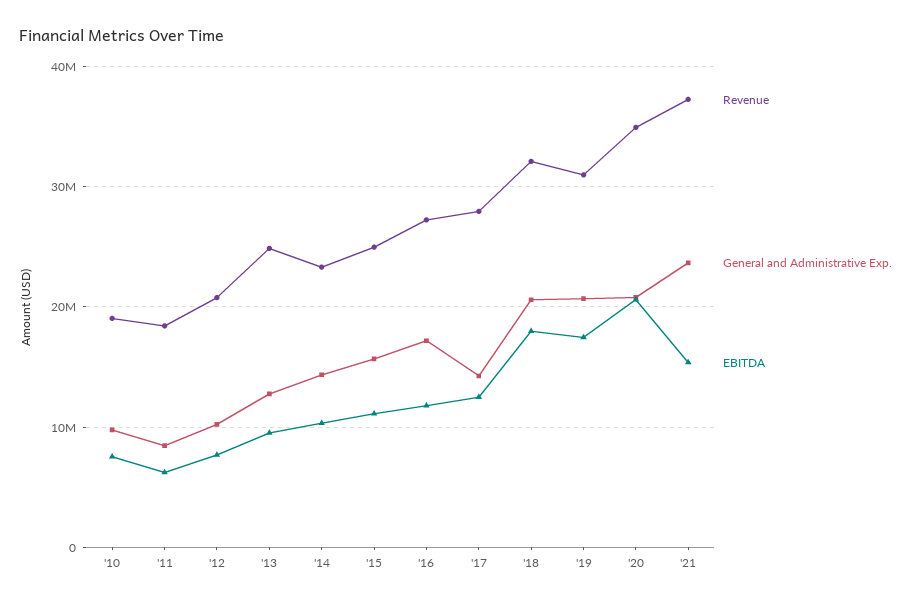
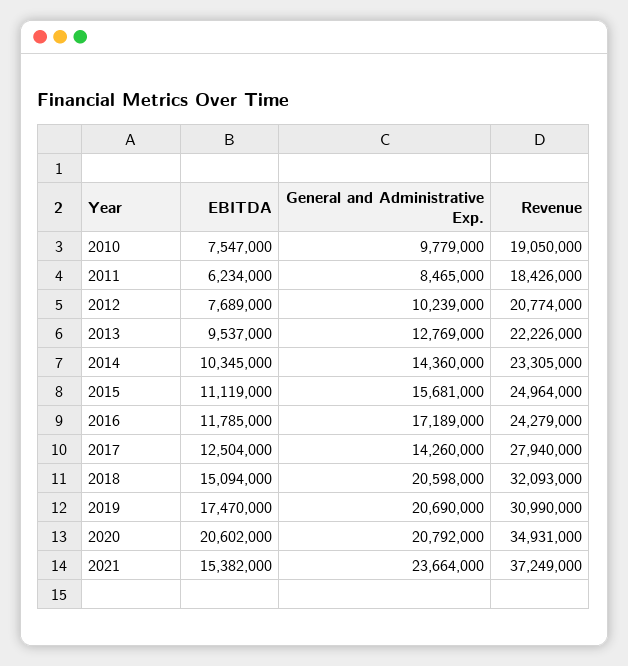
  {
    "Revenue": {
      "'10": 19050000,
      "'11": 18426000,
      "'12": 20774000,
-     "'13": 25000000,
+     "'13": 22226000,
      "'14": 23305000,
      "'15": 24964000,
-     "'16": 27000000,
+     "'16": 24279000,
      "'17": 27940000,
      "'18": 32093000,
      "'19": 30990000,
      "'20": 34931000,
      "'21": 37249000
    },
    "General and Administrative Exp.": {
      "'10": 9779000,
      "'11": 8465000,
      "'12": 10239000,
      "'13": 12769000,
      "'14": 14360000,
      "'15": 15681000,
      "'16": 17189000,
      "'17": 14260000,
      "'18": 20598000,
      "'19": 20690000,
      "'20": 20792000,
      "'21": 23664000
    },
    "EBITDA": {
      "'10": 7547000,
      "'11": 6234000,
      "'12": 7689000,
      "'13": 9537000,
      "'14": 10345000,
      "'15": 11119000,
      "'16": 11785000,
      "'17": 12504000,
-     "'18": 18000000,
+     "'18": 15094000,
      "'19": 17470000,
      "'20": 20602000,
      "'21": 15382000
    }
  }

